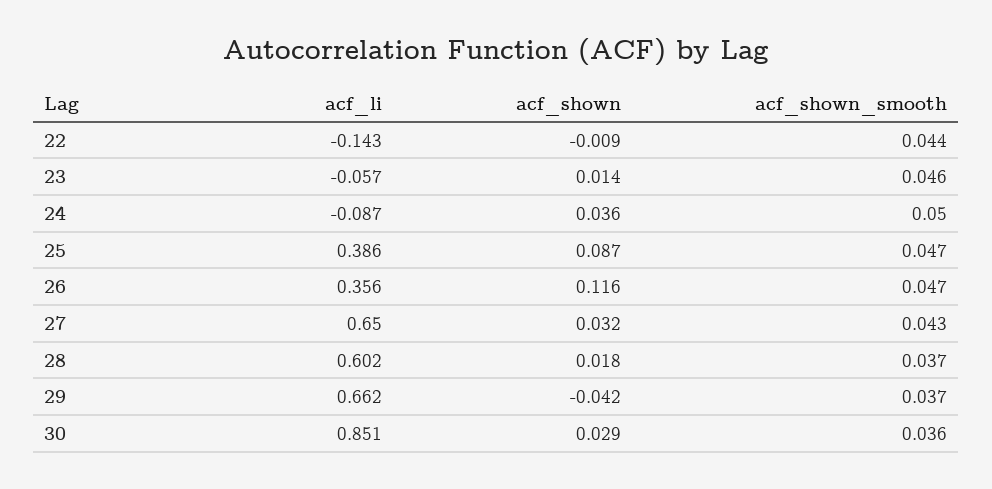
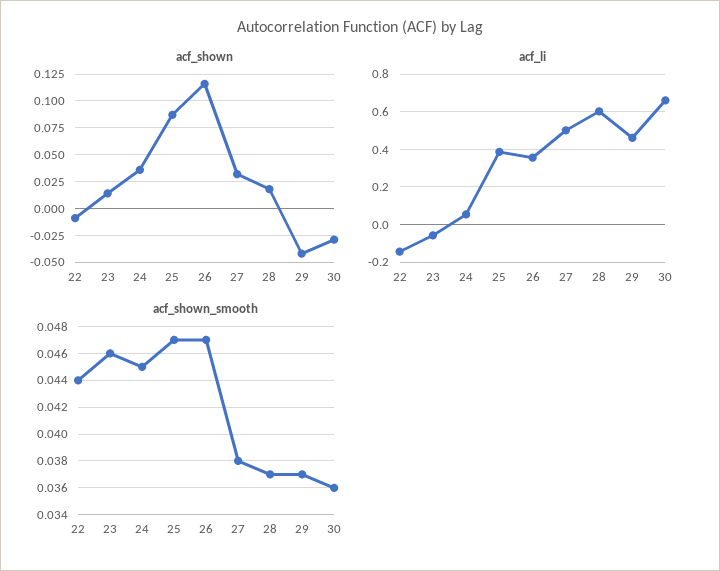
  {
    "acf_li": {
      "22": -0.143,
      "23": -0.057,
-     "24": -0.087,
+     "24": 0.05,
      "25": 0.386,
      "26": 0.356,
-     "27": 0.65,
+     "27": 0.5,
      "28": 0.602,
-     "29": 0.662,
+     "29": 0.45,
-     "30": 0.851
+     "30": 0.65
    },
    "acf_shown": {
      "22": -0.009,
      "23": 0.014,
      "24": 0.036,
      "25": 0.087,
      "26": 0.116,
      "27": 0.032,
      "28": 0.018,
      "29": -0.042,
-     "30": 0.029
+     "30": -0.025
    },
    "acf_shown_smooth": {
      "22": 0.044,
      "23": 0.046,
-     "24": 0.05,
+     "24": 0.045,
      "25": 0.047,
      "26": 0.047,
-     "27": 0.043,
+     "27": 0.038,
      "28": 0.037,
      "29": 0.037,
      "30": 0.036
    }
  }

